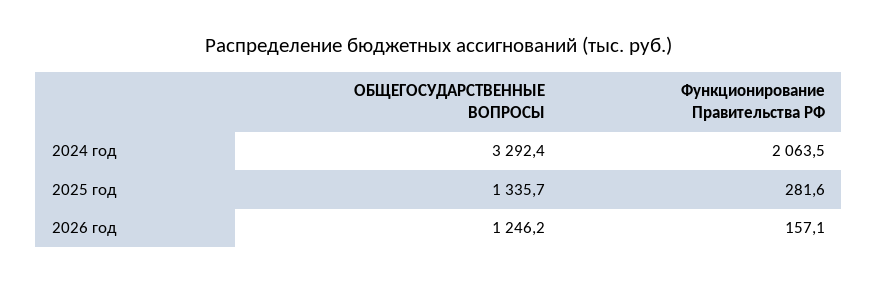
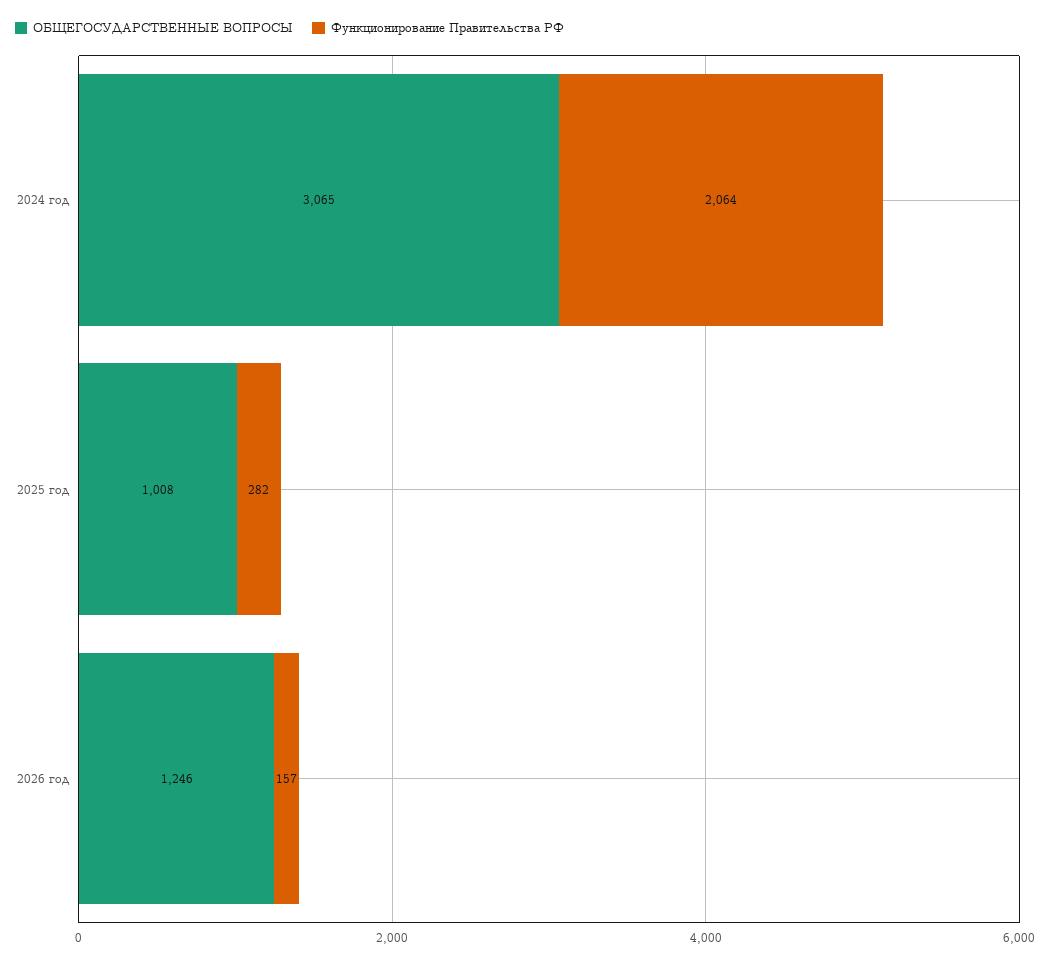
  {
    "ОБЩЕГОСУДАРСТВЕННЫЕ ВОПРОСЫ": {
-     "2024 год": 3292.4,
+     "2024 год": 3065,
-     "2025 год": 1335.7,
+     "2025 год": 1008,
      "2026 год": 1246.2
    },
    "Функционирование Правительства РФ": {
      "2024 год": 2063.5,
      "2025 год": 281.6,
      "2026 год": 157.1
    }
  }

